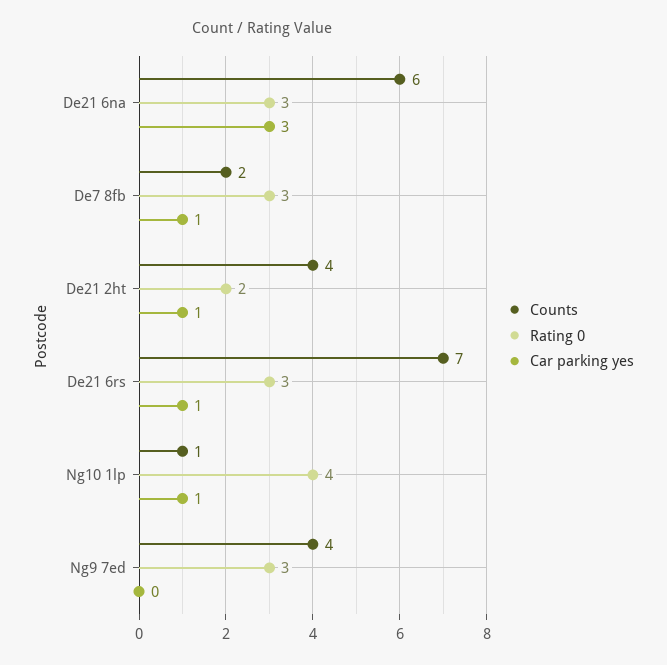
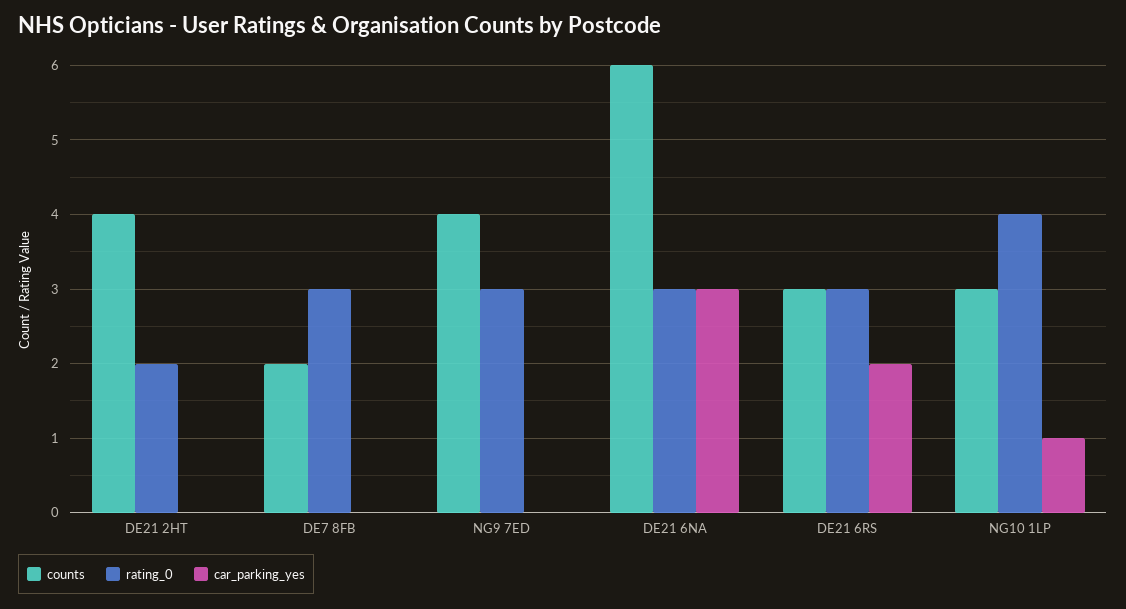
  {
    "Counts": {
      "De21 6na": 6,
      "De7 8fb": 2,
      "De21 2ht": 4,
-     "De21 6rs": 7,
+     "De21 6rs": 3,
-     "Ng10 1lp": 1,
+     "Ng10 1lp": 3,
      "Ng9 7ed": 4
    },
    "Rating 0": {
      "De21 6na": 3,
      "De7 8fb": 3,
      "De21 2ht": 2,
      "De21 6rs": 3,
      "Ng10 1lp": 4,
      "Ng9 7ed": 3
    },
    "Car parking yes": {
      "De21 6na": 3,
-     "De7 8fb": 1,
+     "De7 8fb": 0,
-     "De21 2ht": 1,
+     "De21 2ht": 0,
-     "De21 6rs": 1,
+     "De21 6rs": 2,
      "Ng10 1lp": 1,
      "Ng9 7ed": 0
    }
  }

